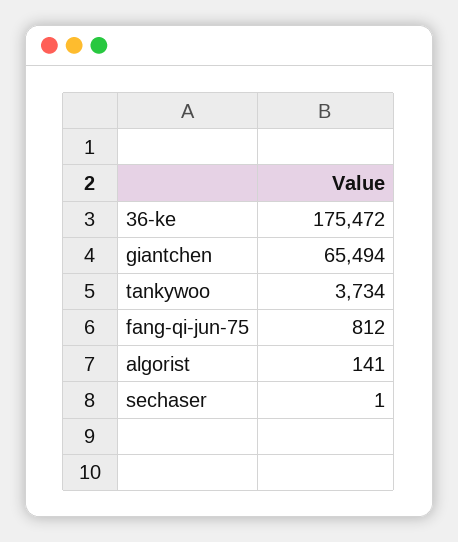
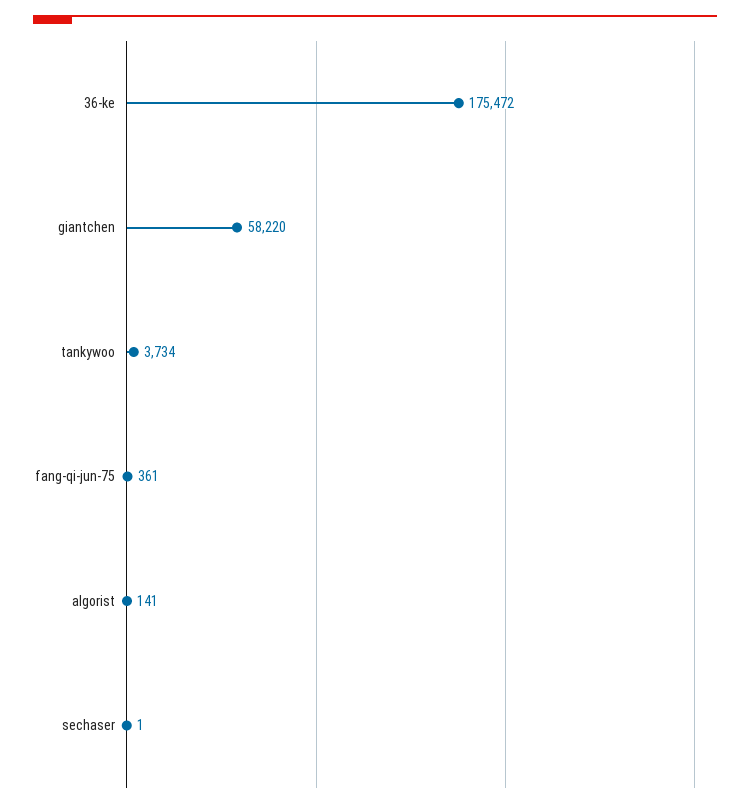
  {
    "36-ke": 175472,
-   "giantchen": 65494,
+   "giantchen": 58220,
    "tankywoo": 3734,
-   "fang-qi-jun-75": 812,
+   "fang-qi-jun-75": 361,
    "algorist": 141,
    "sechaser": 1
  }

